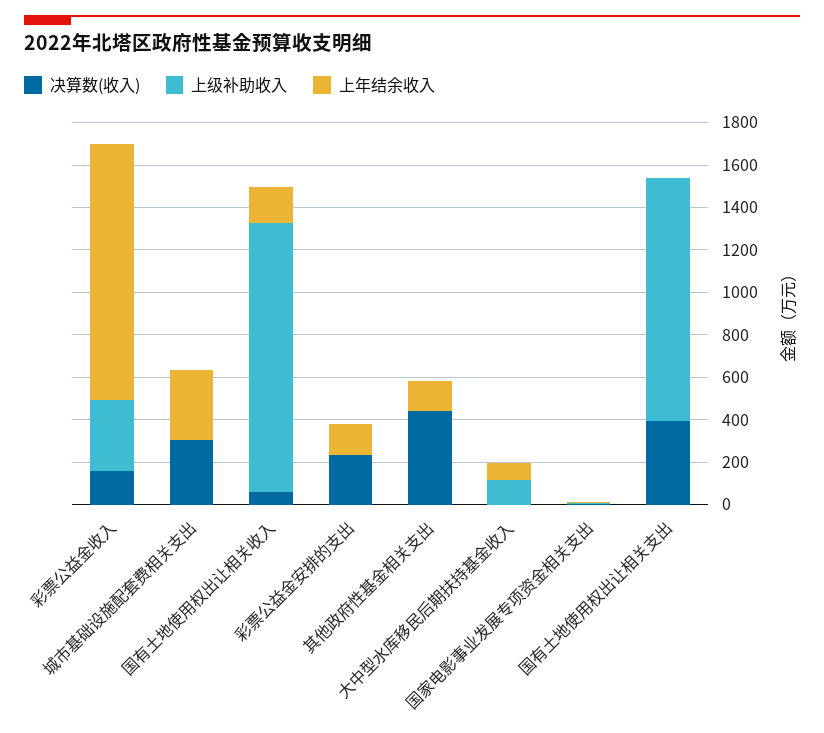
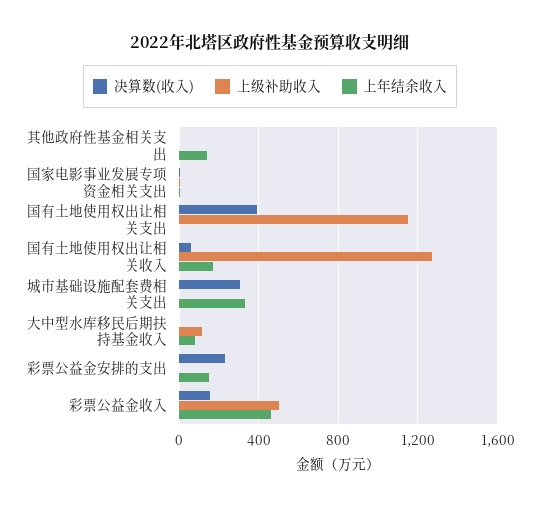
  {
    "决算数(收入)": {
      "彩票公益金收入": 150,
      "城市基础设施配套费相关支出": 300,
      "国有土地使用权出让相关收入": 50,
      "彩票公益金安排的支出": 250,
-     "其他政府性基金相关支出": 450,
+     "其他政府性基金相关支出": 0,
      "大中型水库移民后期扶持基金收入": 0,
      "国家电影事业发展专项资金相关支出": 0,
      "国有土地使用权出让相关支出": 400
    },
    "上级补助收入": {
-     "彩票公益金收入": 350,
+     "彩票公益金收入": 500,
      "城市基础设施配套费相关支出": 0,
      "国有土地使用权出让相关收入": 1250,
      "彩票公益金安排的支出": 0,
      "其他政府性基金相关支出": 0,
      "大中型水库移民后期扶持基金收入": 100,
      "国家电影事业发展专项资金相关支出": 0,
      "国有土地使用权出让相关支出": 1150
    },
    "上年结余收入": {
-     "彩票公益金收入": 1200,
+     "彩票公益金收入": 450,
      "城市基础设施配套费相关支出": 350,
      "国有土地使用权出让相关收入": 150,
      "彩票公益金安排的支出": 150,
      "其他政府性基金相关支出": 150,
      "大中型水库移民后期扶持基金收入": 100,
      "国家电影事业发展专项资金相关支出": 0,
      "国有土地使用权出让相关支出": 0
    }
  }

